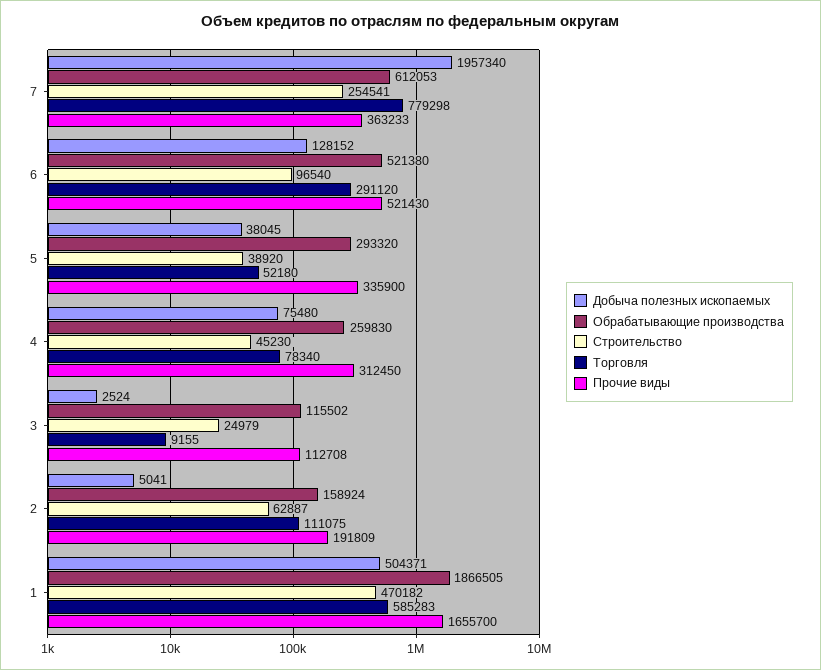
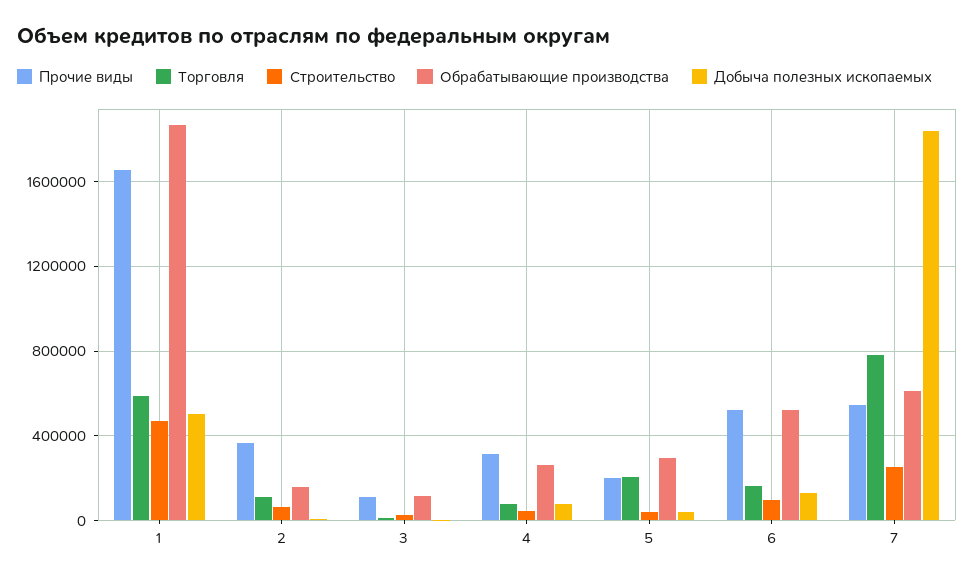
  {
    "Добыча полезных ископаемых": {
-     "7": 1957340,
+     "7": 1850000,
      "6": 128152,
      "5": 38045,
      "4": 75480,
      "3": 2524,
      "2": 5041,
      "1": 504371
    },
    "Обрабатывающие производства": {
      "7": 612053,
      "6": 521380,
      "5": 293320,
      "4": 259830,
      "3": 115502,
      "2": 158924,
      "1": 1866505
    },
    "Строительство": {
      "7": 254541,
      "6": 96540,
      "5": 38920,
      "4": 45230,
      "3": 24979,
      "2": 62887,
      "1": 470182
    },
    "Торговля": {
      "7": 779298,
-     "6": 291120,
+     "6": 150000,
-     "5": 52180,
+     "5": 200000,
      "4": 78340,
      "3": 9155,
      "2": 111075,
      "1": 585283
    },
    "Прочие виды": {
-     "7": 363233,
+     "7": 550000,
      "6": 521430,
-     "5": 335900,
+     "5": 200000,
      "4": 312450,
      "3": 112708,
-     "2": 191809,
+     "2": 350000,
      "1": 1655700
    }
  }

